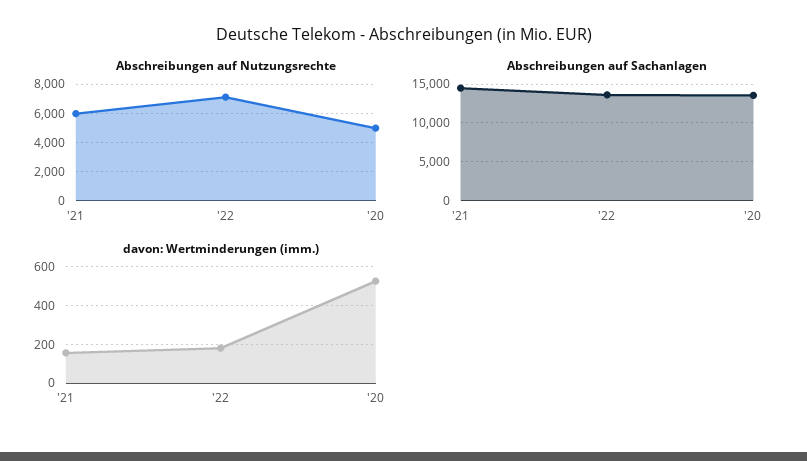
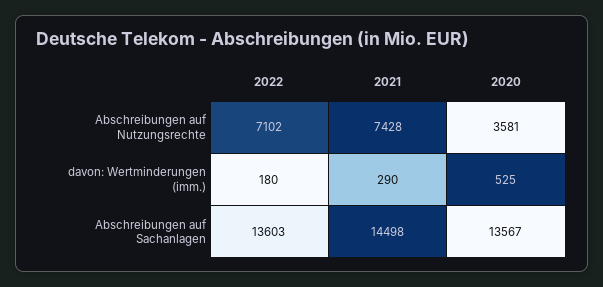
  {
    "Abschreibungen auf Nutzungsrechte": {
-     "'21": 6000,
+     "'21": 7428,
      "'22": 7102,
-     "'20": 5000
+     "'20": 3581
    },
    "Abschreibungen auf Sachanlagen": {
      "'21": 14498,
      "'22": 13603,
      "'20": 13567
    },
    "davon: Wertminderungen (imm.)": {
-     "'21": 150,
+     "'21": 290,
      "'22": 180,
      "'20": 525
    }
  }

